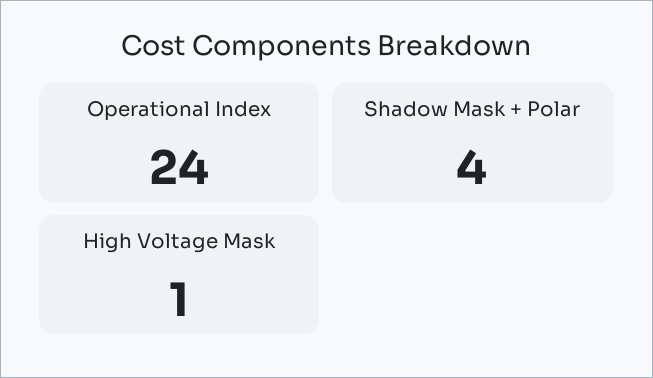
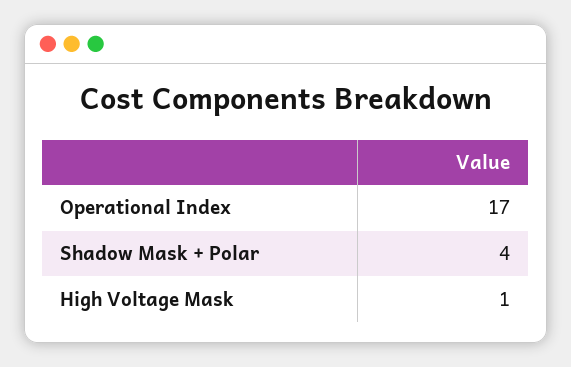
  {
-   "Operational Index": 24,
+   "Operational Index": 17,
    "Shadow Mask + Polar": 4,
    "High Voltage Mask": 1
  }

